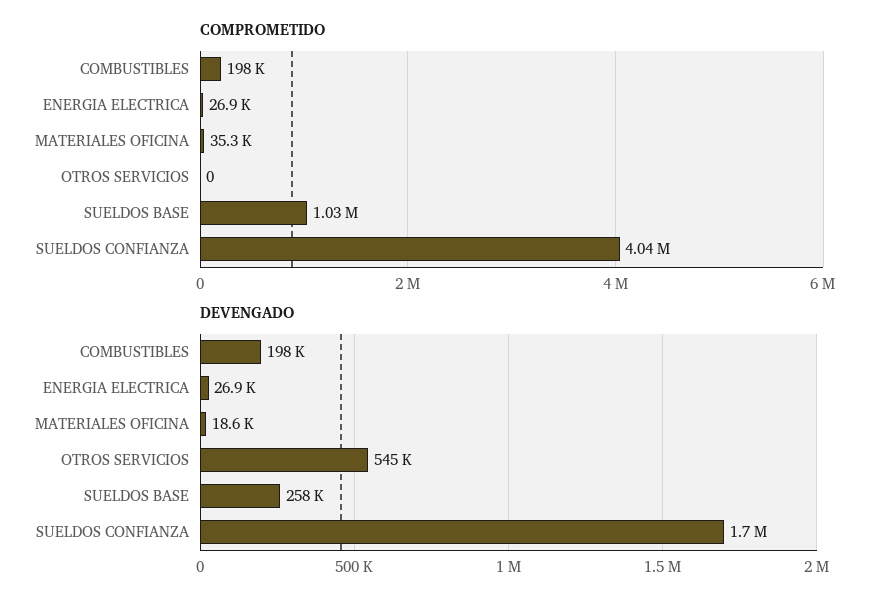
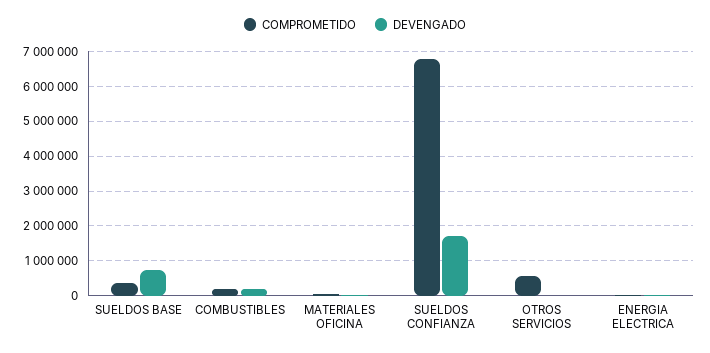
  {
    "COMPROMETIDO": {
      "COMBUSTIBLES": 198000,
      "ENERGIA ELECTRICA": 26900,
      "MATERIALES OFICINA": 35300,
-     "OTROS SERVICIOS": 0,
+     "OTROS SERVICIOS": 600000,
-     "SUELDOS BASE": 1030000,
+     "SUELDOS BASE": 400000,
-     "SUELDOS CONFIANZA": 4040000
+     "SUELDOS CONFIANZA": 6800000
    },
    "DEVENGADO": {
      "COMBUSTIBLES": 198000,
      "ENERGIA ELECTRICA": 26900,
      "MATERIALES OFICINA": 18600,
-     "OTROS SERVICIOS": 545000,
+     "OTROS SERVICIOS": 0,
-     "SUELDOS BASE": 258000,
+     "SUELDOS BASE": 800000,
      "SUELDOS CONFIANZA": 1700000
    }
  }

